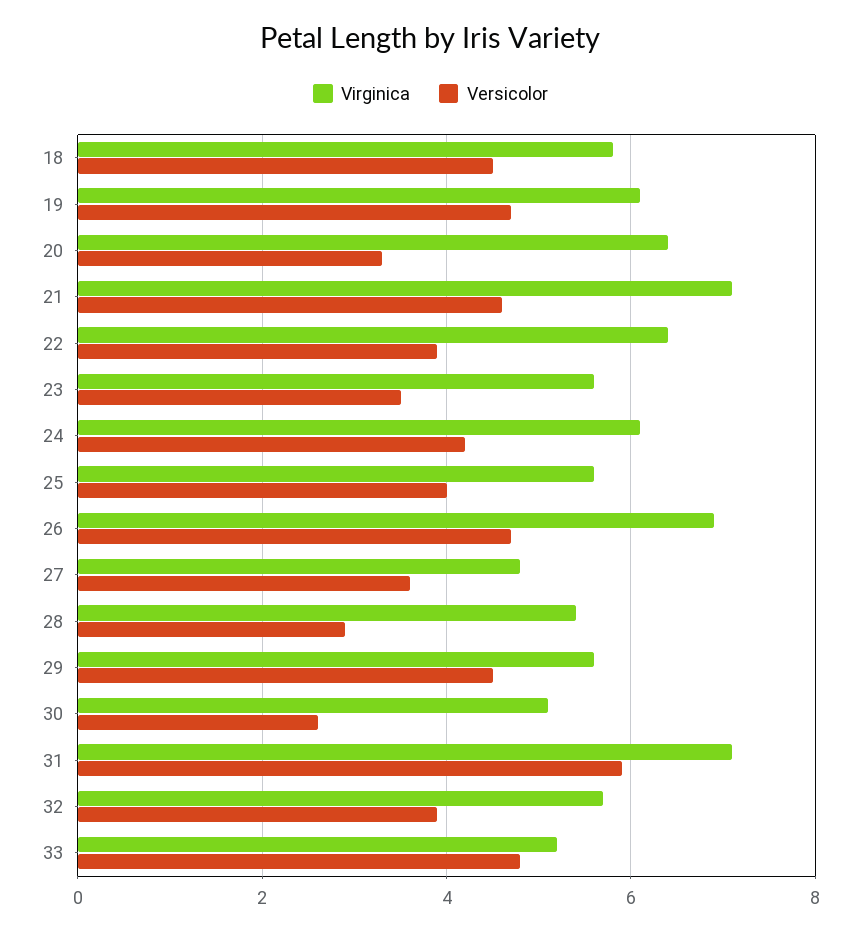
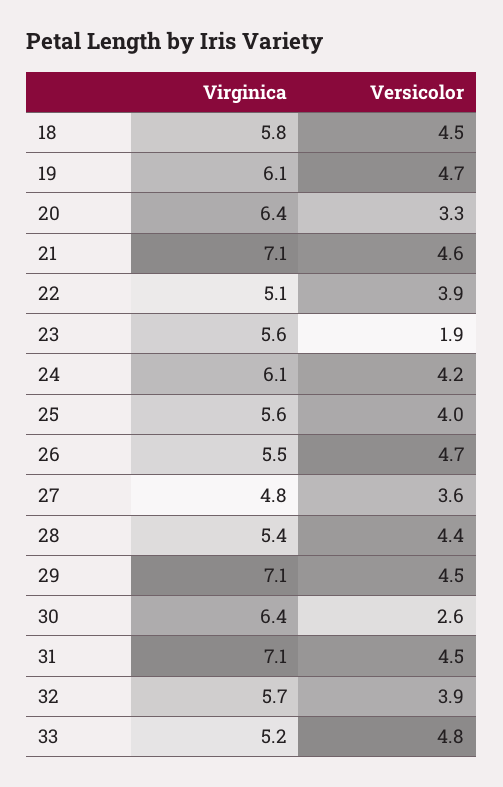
  {
    "Virginica": {
      "18": 5.8,
      "19": 6.1,
      "20": 6.4,
      "21": 7.1,
-     "22": 6.5,
+     "22": 5.1,
      "23": 5.6,
      "24": 6.1,
      "25": 5.6,
-     "26": 7,
+     "26": 5.5,
      "27": 4.8,
      "28": 5.4,
-     "29": 5.5,
+     "29": 7.1,
-     "30": 5,
+     "30": 6.4,
      "31": 7.1,
      "32": 5.7,
      "33": 5.2
    },
    "Versicolor": {
      "18": 4.5,
      "19": 4.7,
      "20": 3.3,
      "21": 4.6,
      "22": 3.9,
-     "23": 3.5,
+     "23": 1.9,
      "24": 4.2,
      "25": 4,
      "26": 4.7,
      "27": 3.6,
-     "28": 3,
+     "28": 4.4,
      "29": 4.5,
      "30": 2.6,
-     "31": 6,
+     "31": 4.5,
      "32": 3.9,
      "33": 4.8
    }
  }

